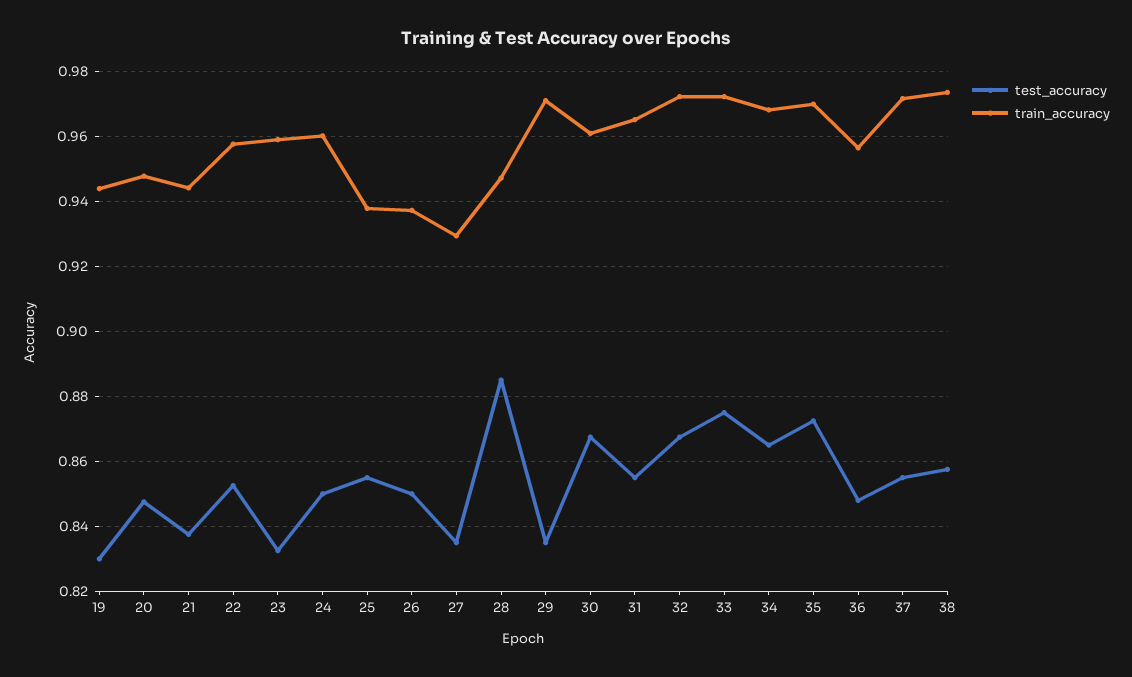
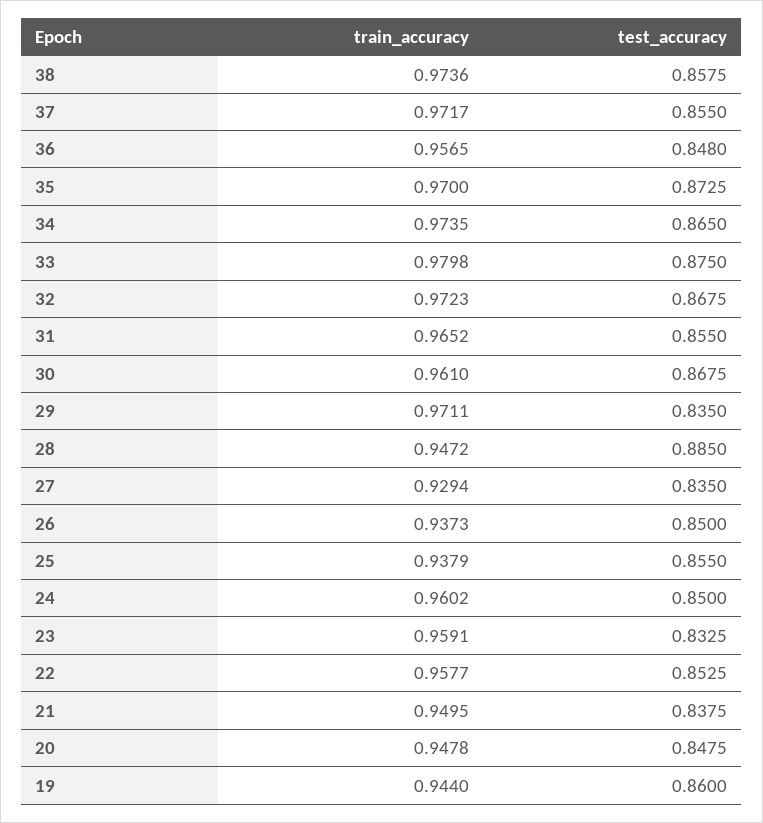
  {
    "test_accuracy": {
-     "19": 0.83,
+     "19": 0.86,
      "20": 0.8475,
      "21": 0.8375,
      "22": 0.8525,
      "23": 0.8325,
      "24": 0.85,
      "25": 0.855,
      "26": 0.85,
      "27": 0.835,
      "28": 0.885,
      "29": 0.835,
      "30": 0.8675,
      "31": 0.855,
      "32": 0.8675,
      "33": 0.875,
      "34": 0.865,
      "35": 0.8725,
      "36": 0.848,
      "37": 0.855,
      "38": 0.8575
    },
    "train_accuracy": {
      "19": 0.944,
      "20": 0.9478,
-     "21": 0.944,
+     "21": 0.9495,
      "22": 0.9577,
      "23": 0.9591,
      "24": 0.9602,
      "25": 0.9379,
      "26": 0.9373,
      "27": 0.9294,
      "28": 0.9472,
      "29": 0.9711,
      "30": 0.961,
      "31": 0.9652,
      "32": 0.9723,
-     "33": 0.972,
+     "33": 0.9798,
-     "34": 0.968,
+     "34": 0.9735,
      "35": 0.97,
      "36": 0.9565,
      "37": 0.9717,
      "38": 0.9736
    }
  }

